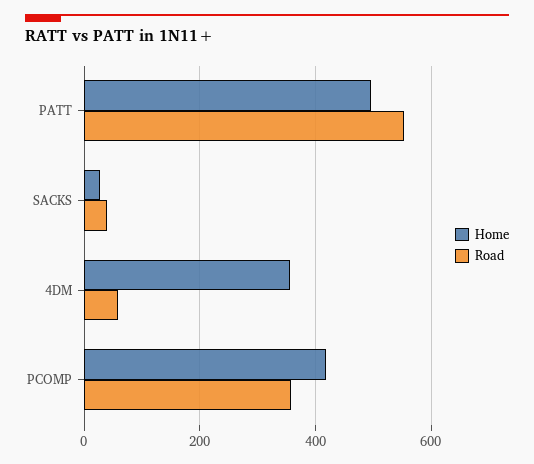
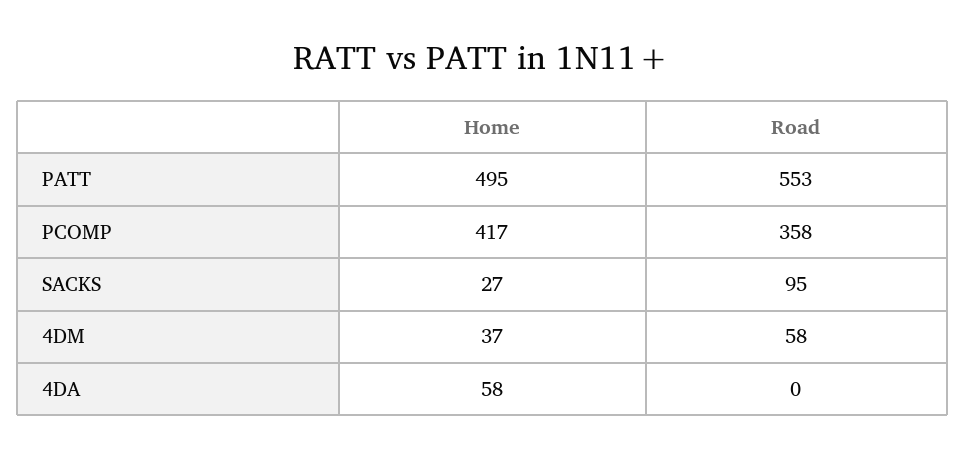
  {
    "Home": {
      "PATT": 495,
      "SACKS": 27,
-     "4DM": 360,
+     "4DM": 37,
-     "PCOMP": 417
+     "PCOMP": 417,
+     "4DA": 58
    },
    "Road": {
      "PATT": 553,
-     "SACKS": 40,
+     "SACKS": 95,
      "4DM": 58,
-     "PCOMP": 358
+     "PCOMP": 358,
+     "4DA": 0
    }
  }

